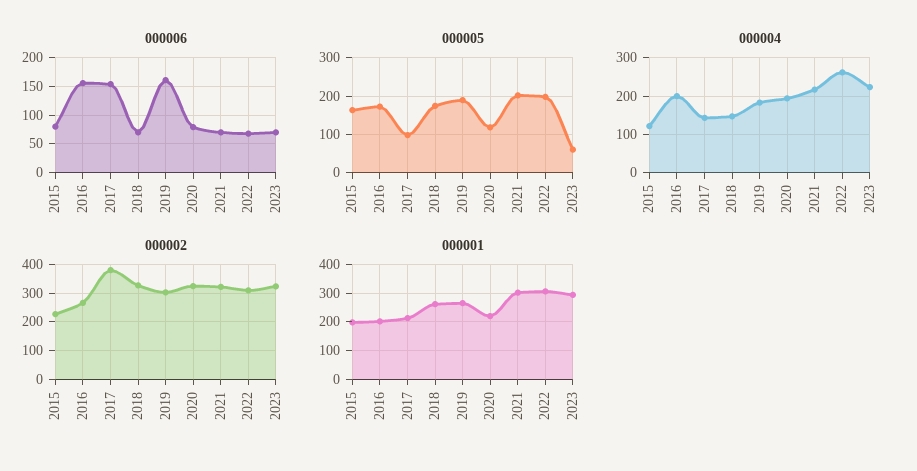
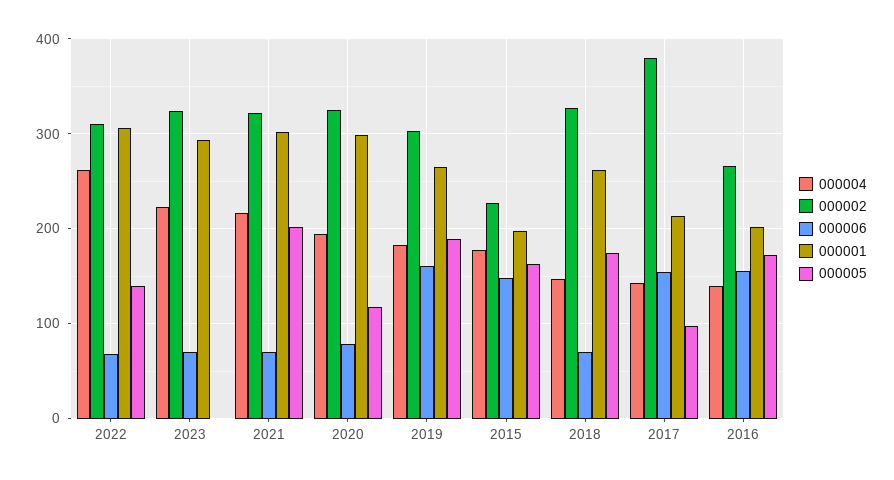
  {
    "000006": {
-     "2015": 75,
+     "2015": 150,
      "2016": 160,
      "2017": 150,
      "2018": 70,
      "2019": 160,
      "2020": 80,
      "2021": 70,
      "2022": 70,
      "2023": 70
    },
    "000005": {
      "2015": 160,
      "2016": 170,
      "2017": 100,
      "2018": 170,
      "2019": 190,
      "2020": 120,
      "2021": 200,
-     "2022": 200,
+     "2022": 140,
-     "2023": 60
+     "2023": 0
    },
    "000004": {
-     "2015": 120,
+     "2015": 180,
-     "2016": 200,
+     "2016": 140,
      "2017": 140,
      "2018": 150,
      "2019": 180,
      "2020": 190,
      "2021": 220,
      "2022": 260,
      "2023": 220
    },
    "000002": {
      "2015": 230,
      "2016": 270,
      "2017": 380,
      "2018": 330,
      "2019": 300,
      "2020": 330,
      "2021": 320,
      "2022": 310,
      "2023": 320
    },
    "000001": {
      "2015": 200,
      "2016": 200,
      "2017": 210,
      "2018": 260,
      "2019": 270,
-     "2020": 225,
+     "2020": 300,
      "2021": 300,
      "2022": 310,
      "2023": 290
    }
  }

